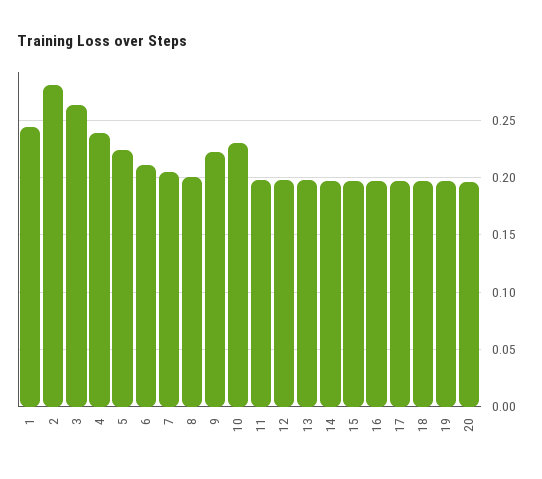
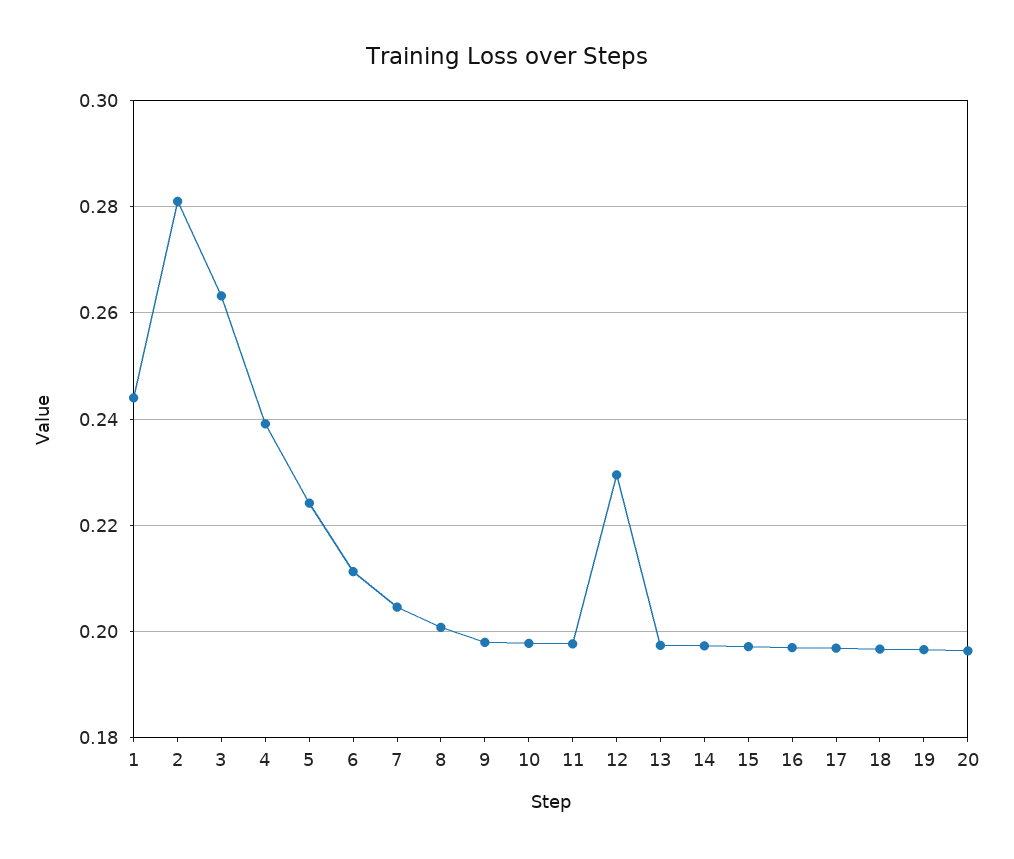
  {
    "1": 0.244,
    "2": 0.282,
    "3": 0.264,
    "4": 0.24,
    "5": 0.224,
    "6": 0.212,
    "7": 0.204,
    "8": 0.2,
-   "9": 0.22,
+   "9": 0.198,
-   "10": 0.23,
+   "10": 0.198,
    "11": 0.198,
-   "12": 0.2,
+   "12": 0.23,
    "13": 0.198,
    "14": 0.198,
    "15": 0.198,
    "16": 0.198,
    "17": 0.196,
    "18": 0.196,
    "19": 0.196,
    "20": 0.196
  }

